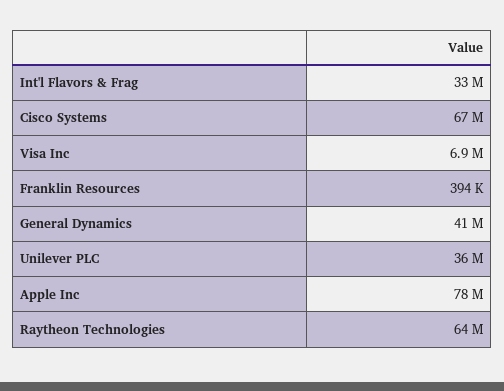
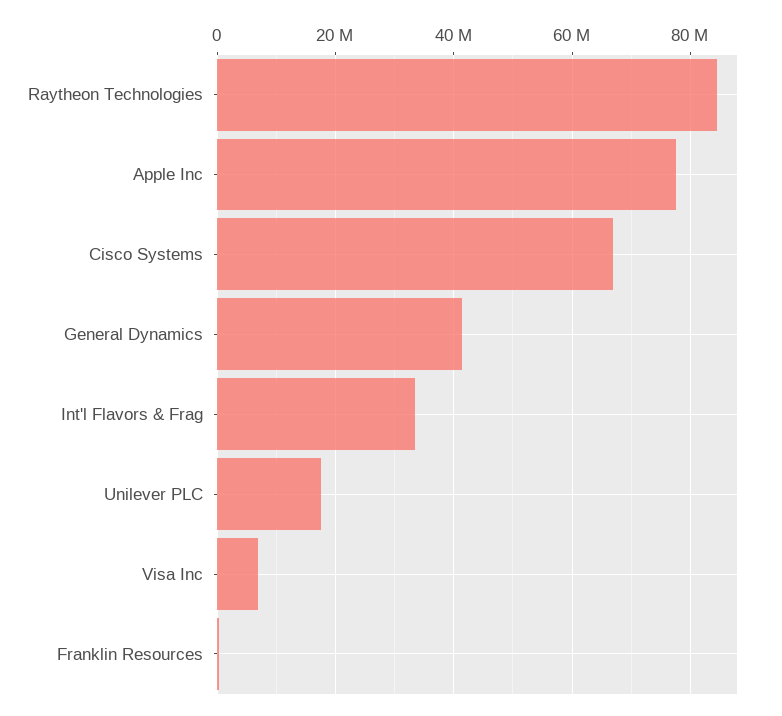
  {
    "Int'l Flavors & Frag": 33000000,
    "Cisco Systems": 67000000,
    "Visa Inc": 6900000,
    "Franklin Resources": 394000,
    "General Dynamics": 41000000,
-   "Unilever PLC": 36000000,
+   "Unilever PLC": 18000000,
    "Apple Inc": 78000000,
-   "Raytheon Technologies": 64000000
+   "Raytheon Technologies": 84000000
  }

